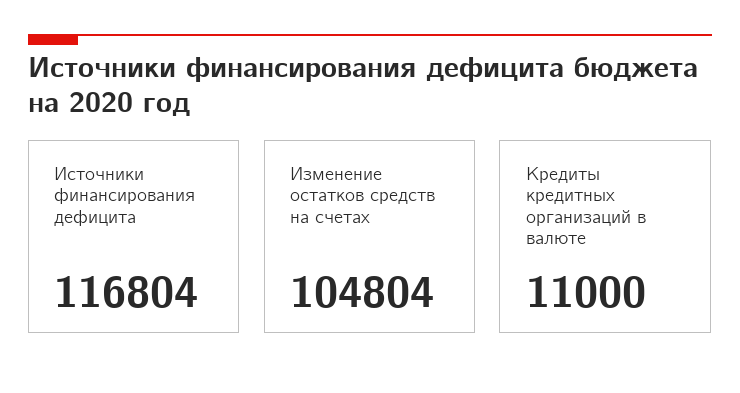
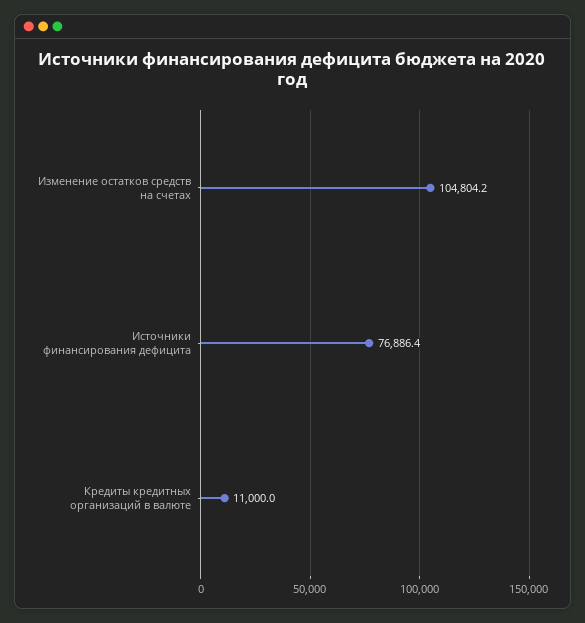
  {
-   "Источники финансирования дефицита": 116804,
+   "Источники финансирования дефицита": 76886.4,
    "Изменение остатков средств на счетах": 104804.2,
    "Кредиты кредитных организаций в валюте": 11000
  }

